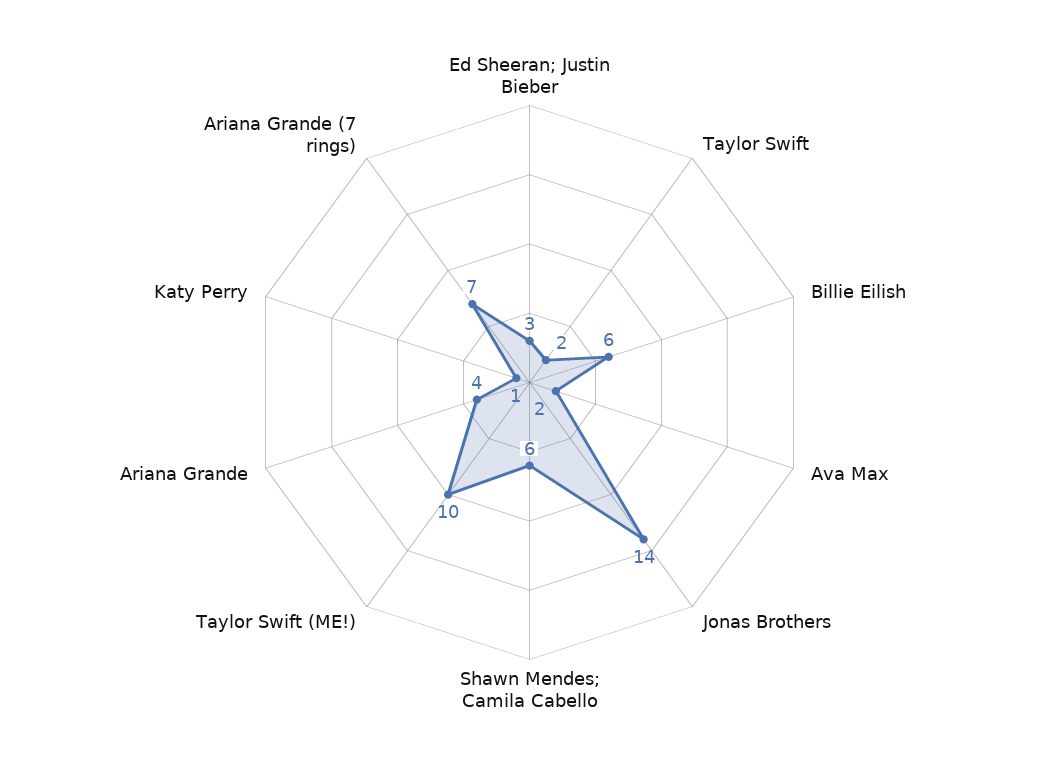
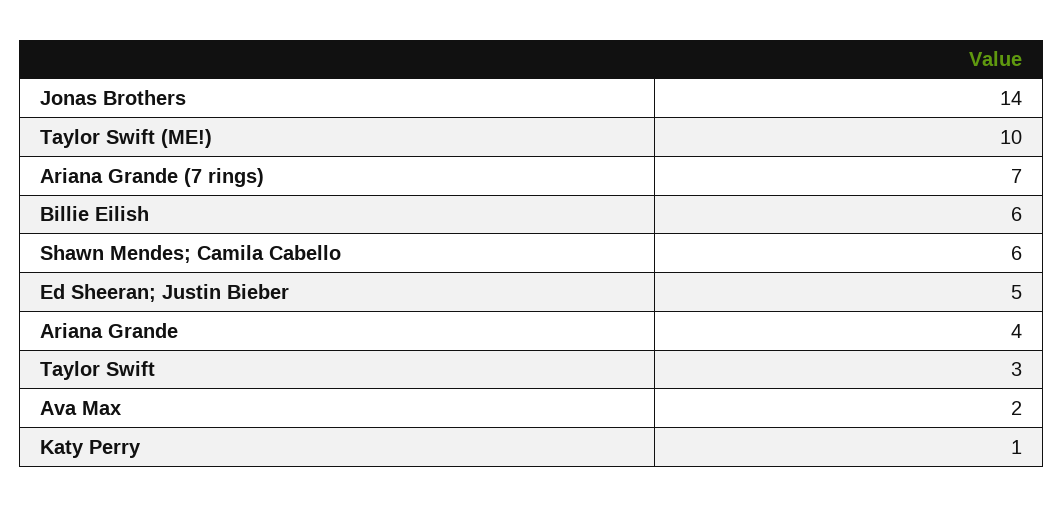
  {
-   "Ed Sheeran; Justin Bieber": 3,
+   "Ed Sheeran; Justin Bieber": 5,
-   "Taylor Swift": 2,
+   "Taylor Swift": 3,
    "Billie Eilish": 6,
    "Ava Max": 2,
    "Jonas Brothers": 14,
    "Shawn Mendes; Camila Cabello": 6,
    "Taylor Swift (ME!)": 10,
    "Ariana Grande": 4,
    "Katy Perry": 1,
    "Ariana Grande (7 rings)": 7
  }

